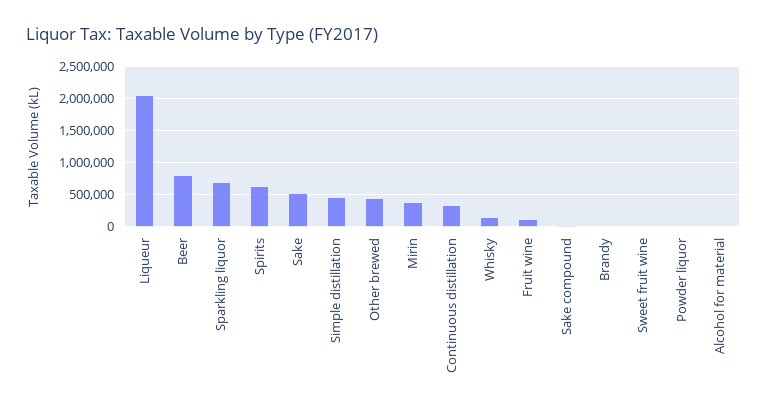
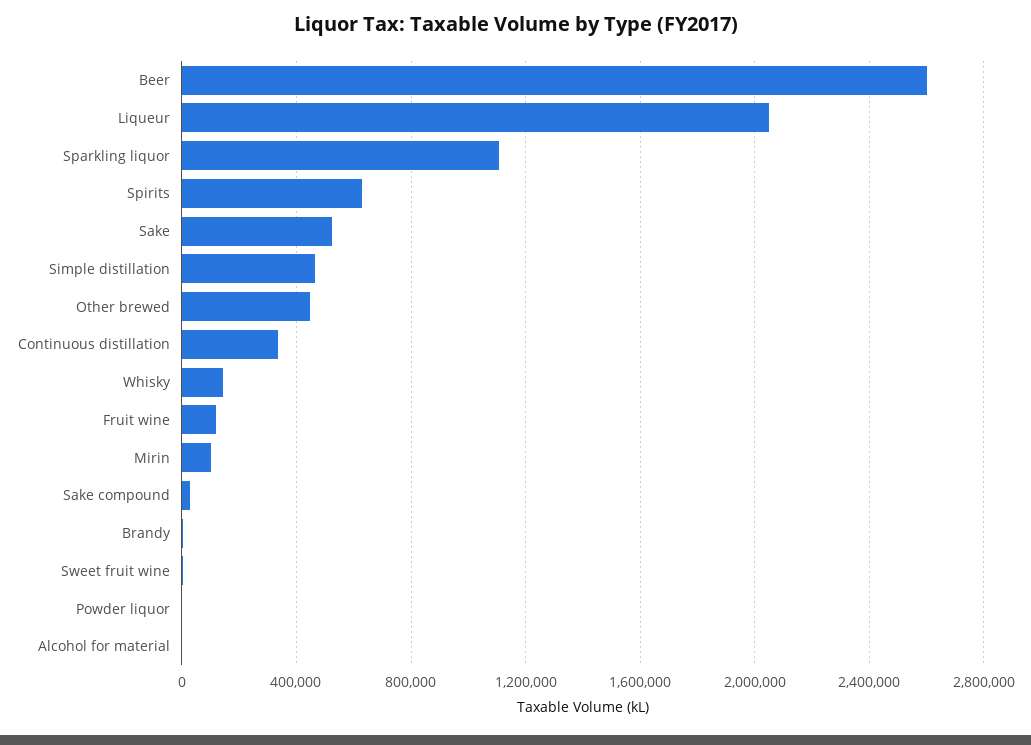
  {
    "Liqueur": 2050000,
-   "Beer": 800000,
+   "Beer": 2600000,
-   "Sparkling liquor": 700000,
+   "Sparkling liquor": 1100000,
    "Spirits": 650000,
    "Sake": 550000,
    "Simple distillation": 450000,
    "Other brewed": 450000,
-   "Mirin": 400000,
+   "Mirin": 100000,
    "Continuous distillation": 350000,
    "Whisky": 150000,
    "Fruit wine": 100000,
    "Sake compound": 50000,
    "Brandy": 0,
    "Sweet fruit wine": 0,
    "Powder liquor": 0,
    "Alcohol for material": 0
  }

